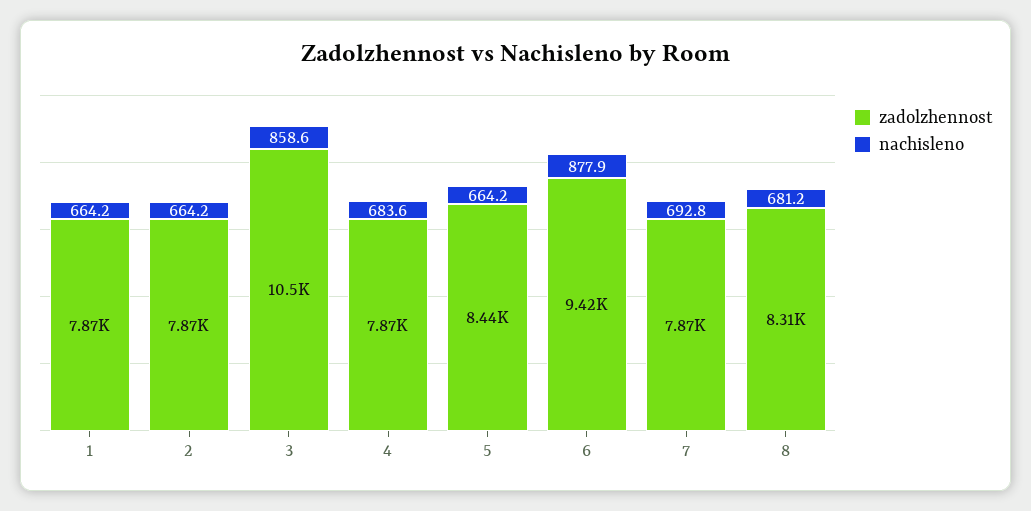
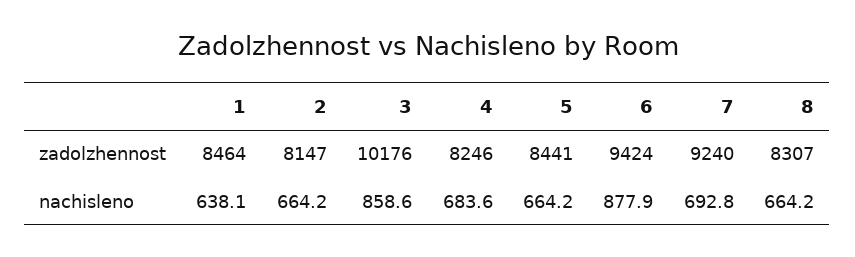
  {
    "zadolzhennost": {
-     "1": 7870,
+     "1": 8464,
-     "2": 7870,
+     "2": 8147,
-     "3": 10500,
+     "3": 10176,
-     "4": 7870,
+     "4": 8246,
      "5": 8441,
      "6": 9424,
-     "7": 7870,
+     "7": 9240,
      "8": 8307
    },
    "nachisleno": {
-     "1": 664.2,
+     "1": 638.1,
      "2": 664.2,
      "3": 858.6,
      "4": 683.6,
      "5": 664.2,
      "6": 877.9,
      "7": 692.8,
-     "8": 681.2
+     "8": 664.2
    }
  }

